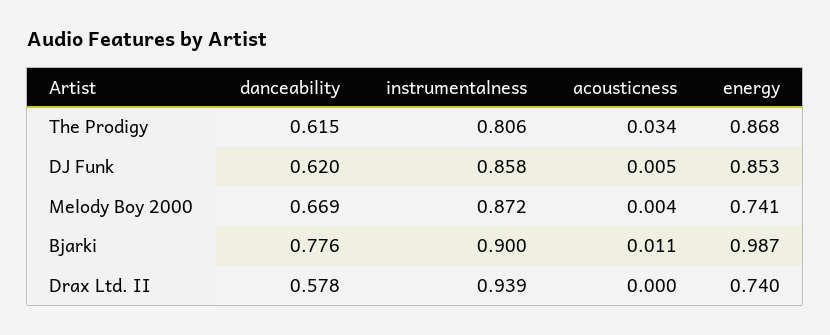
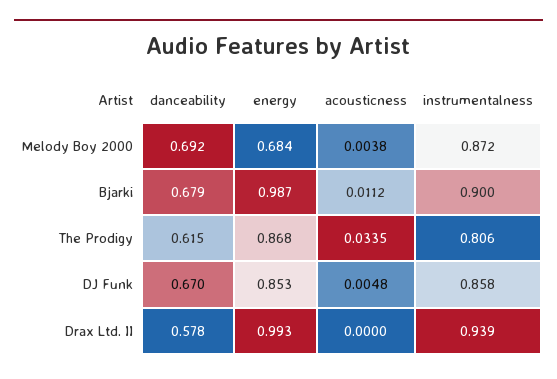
  {
    "danceability": {
      "The Prodigy": 0.615,
-     "DJ Funk": 0.62,
+     "DJ Funk": 0.67,
-     "Melody Boy 2000": 0.669,
+     "Melody Boy 2000": 0.692,
-     "Bjarki": 0.776,
+     "Bjarki": 0.679,
      "Drax Ltd. II": 0.578
    },
    "instrumentalness": {
      "The Prodigy": 0.806,
      "DJ Funk": 0.858,
      "Melody Boy 2000": 0.872,
      "Bjarki": 0.9,
      "Drax Ltd. II": 0.939
    },
    "acousticness": {
      "The Prodigy": 0.0335,
      "DJ Funk": 0.0048,
      "Melody Boy 2000": 0.0038,
      "Bjarki": 0.0112,
      "Drax Ltd. II": 0
    },
    "energy": {
      "The Prodigy": 0.868,
      "DJ Funk": 0.853,
-     "Melody Boy 2000": 0.741,
+     "Melody Boy 2000": 0.684,
      "Bjarki": 0.987,
-     "Drax Ltd. II": 0.74
+     "Drax Ltd. II": 0.993
    }
  }

